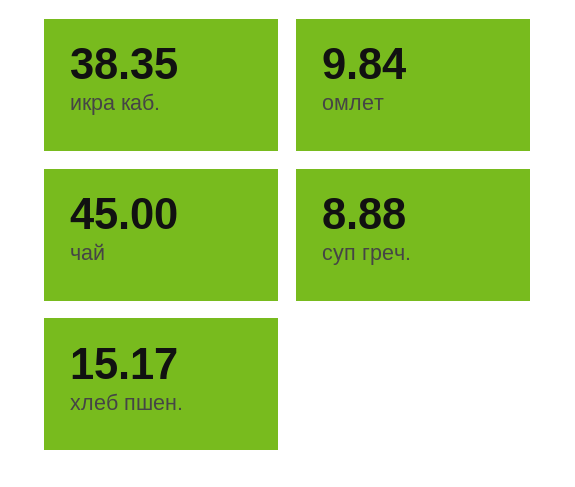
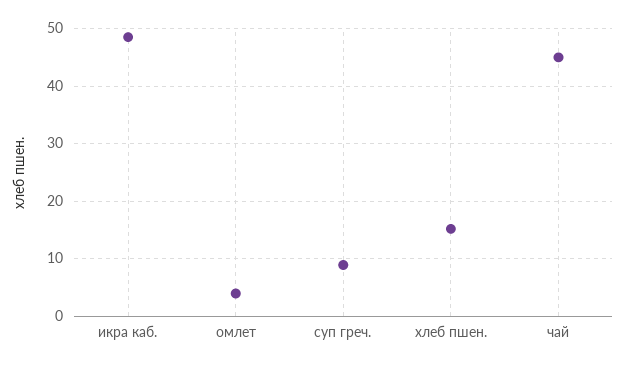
  {
-   "икра каб.": 38.35,
+   "икра каб.": 48,
-   "омлет": 9.84,
+   "омлет": 4,
    "чай": 45,
    "суп греч.": 8.88,
    "хлеб пшен.": 15.17
  }

